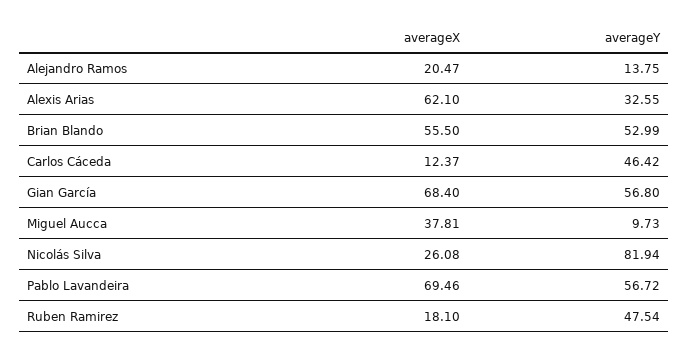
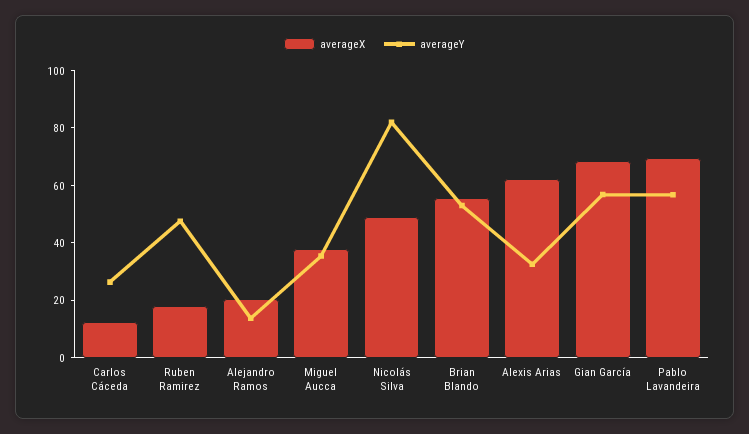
  {
    "averageX": {
      "Alejandro Ramos": 20.47,
      "Alexis Arias": 62.1,
      "Brian Blando": 55.5,
      "Carlos Cáceda": 12.37,
      "Gian García": 68.4,
      "Miguel Aucca": 37.81,
-     "Nicolás Silva": 26.08,
+     "Nicolás Silva": 50,
      "Pablo Lavandeira": 69.46,
      "Ruben Ramirez": 18.1
    },
    "averageY": {
      "Alejandro Ramos": 13.75,
      "Alexis Arias": 32.55,
      "Brian Blando": 52.99,
-     "Carlos Cáceda": 46.42,
+     "Carlos Cáceda": 25,
      "Gian García": 56.8,
-     "Miguel Aucca": 9.73,
+     "Miguel Aucca": 35,
      "Nicolás Silva": 81.94,
      "Pablo Lavandeira": 56.72,
      "Ruben Ramirez": 47.54
    }
  }

